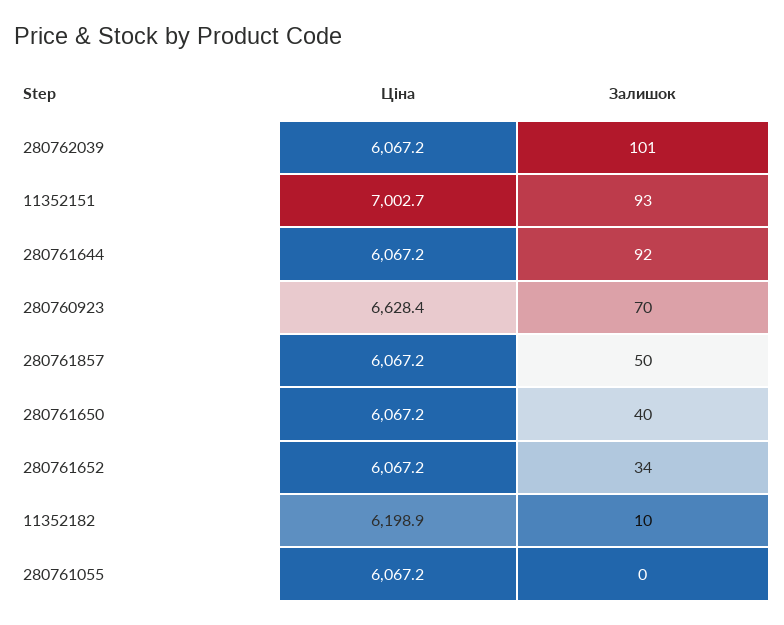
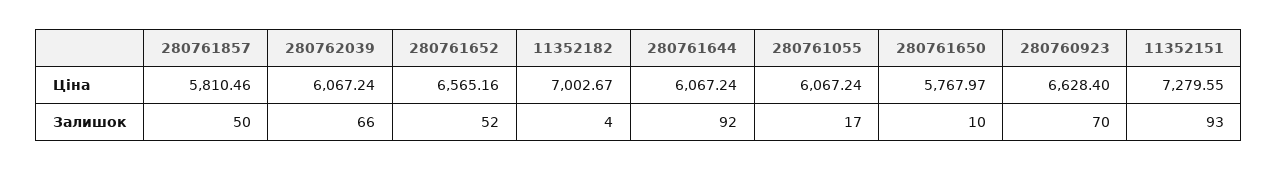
  {
    "Ціна": {
      "280762039": 6067.24,
-     "11352151": 7002.7,
+     "11352151": 7279.55,
      "280761644": 6067.24,
      "280760923": 6628.4,
-     "280761857": 6067.2,
+     "280761857": 5810.46,
-     "280761650": 6067.2,
+     "280761650": 5767.97,
-     "280761652": 6067.2,
+     "280761652": 6565.16,
-     "11352182": 6198.9,
+     "11352182": 7002.67,
      "280761055": 6067.24
    },
    "Залишок": {
-     "280762039": 101,
+     "280762039": 66,
      "11352151": 93,
      "280761644": 92,
      "280760923": 70,
      "280761857": 50,
-     "280761650": 40,
+     "280761650": 10,
-     "280761652": 34,
+     "280761652": 52,
-     "11352182": 10,
+     "11352182": 4,
-     "280761055": 0
+     "280761055": 17
    }
  }

